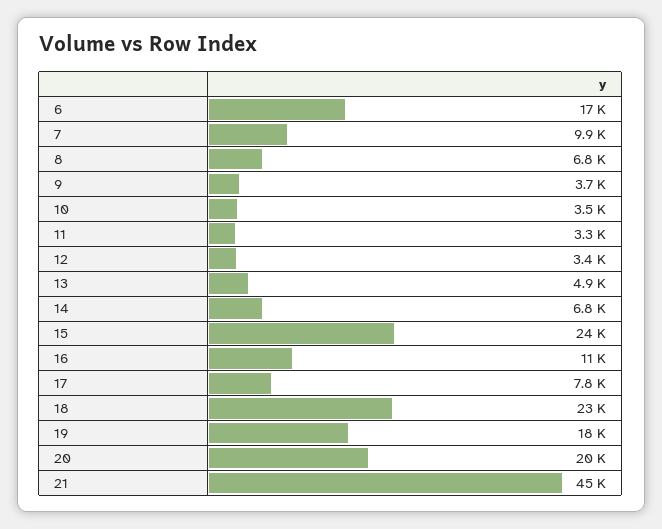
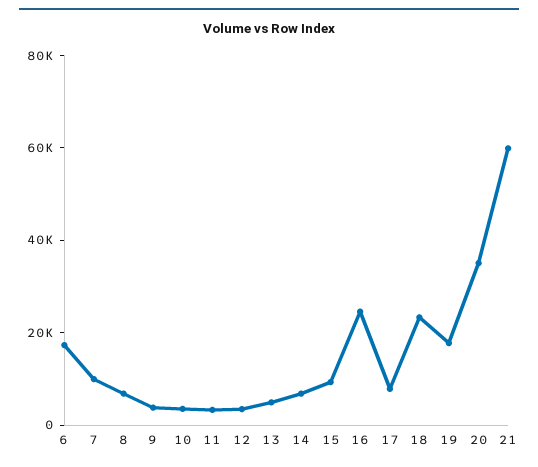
  {
    "6": 17000,
    "7": 9900,
    "8": 6800,
    "9": 3700,
    "10": 3500,
    "11": 3300,
    "12": 3400,
    "13": 4900,
    "14": 6800,
-   "15": 24000,
+   "15": 10000,
-   "16": 11000,
+   "16": 25000,
    "17": 7800,
    "18": 23000,
    "19": 18000,
-   "20": 20000,
+   "20": 35000,
-   "21": 45000
+   "21": 60000
  }

